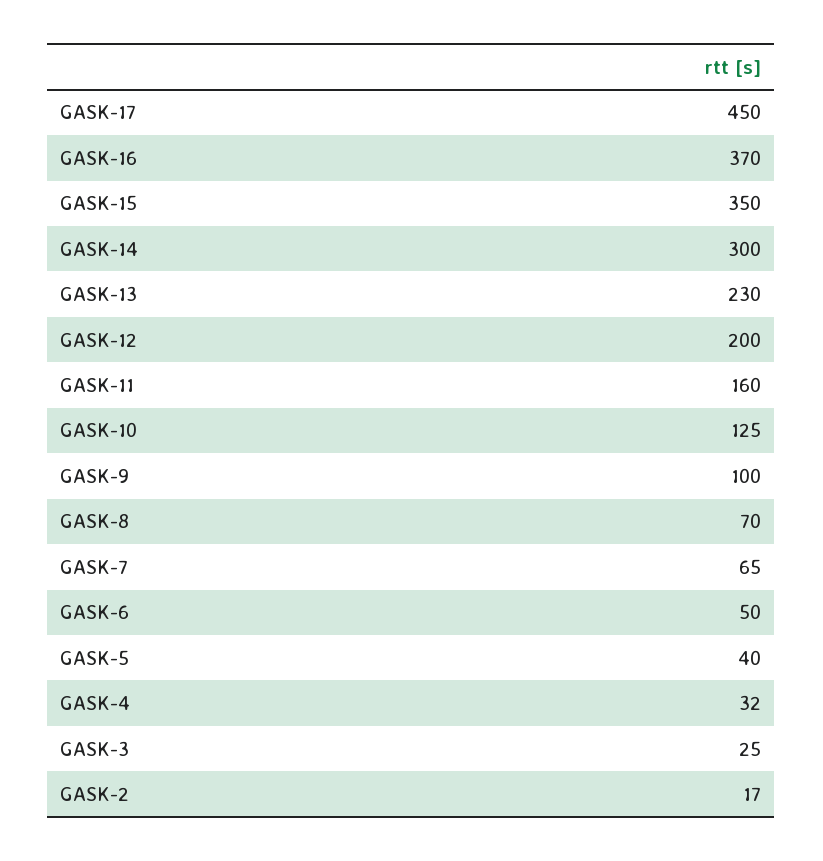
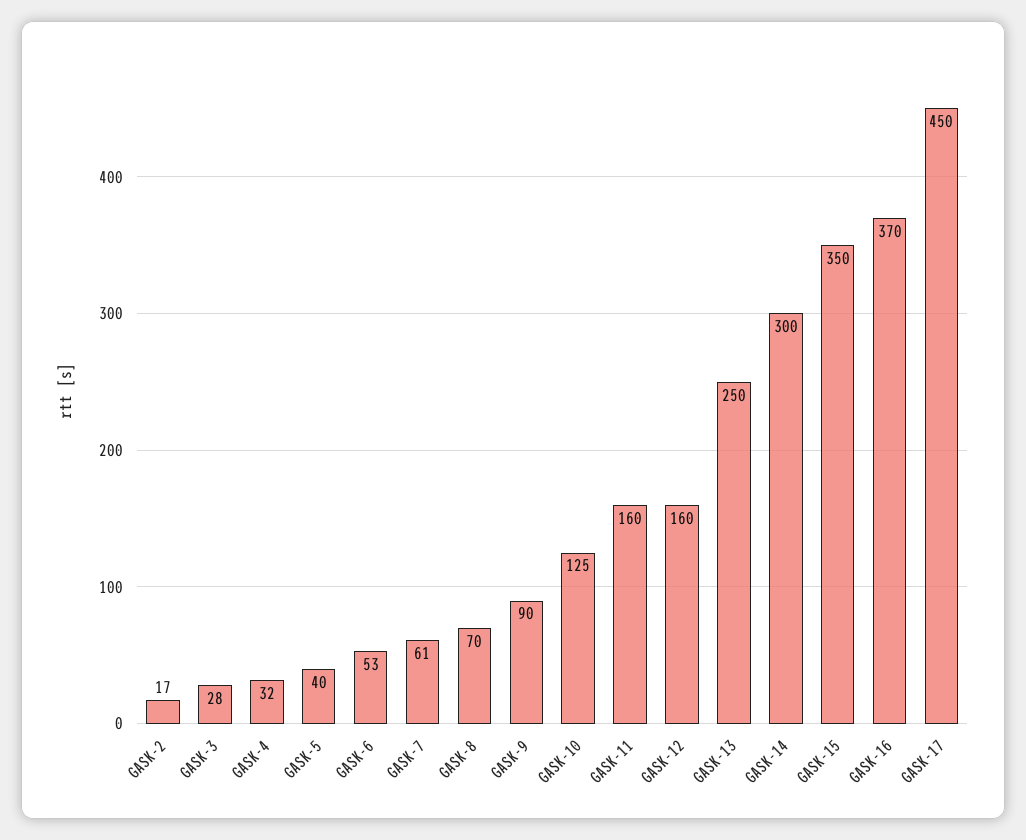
  {
    "GASK-17": 450,
    "GASK-16": 370,
    "GASK-15": 350,
    "GASK-14": 300,
-   "GASK-13": 230,
+   "GASK-13": 250,
-   "GASK-12": 200,
+   "GASK-12": 160,
    "GASK-11": 160,
    "GASK-10": 125,
-   "GASK-9": 100,
+   "GASK-9": 90,
    "GASK-8": 70,
-   "GASK-7": 65,
+   "GASK-7": 61,
-   "GASK-6": 50,
+   "GASK-6": 53,
    "GASK-5": 40,
    "GASK-4": 32,
-   "GASK-3": 25,
+   "GASK-3": 28,
    "GASK-2": 17
  }

